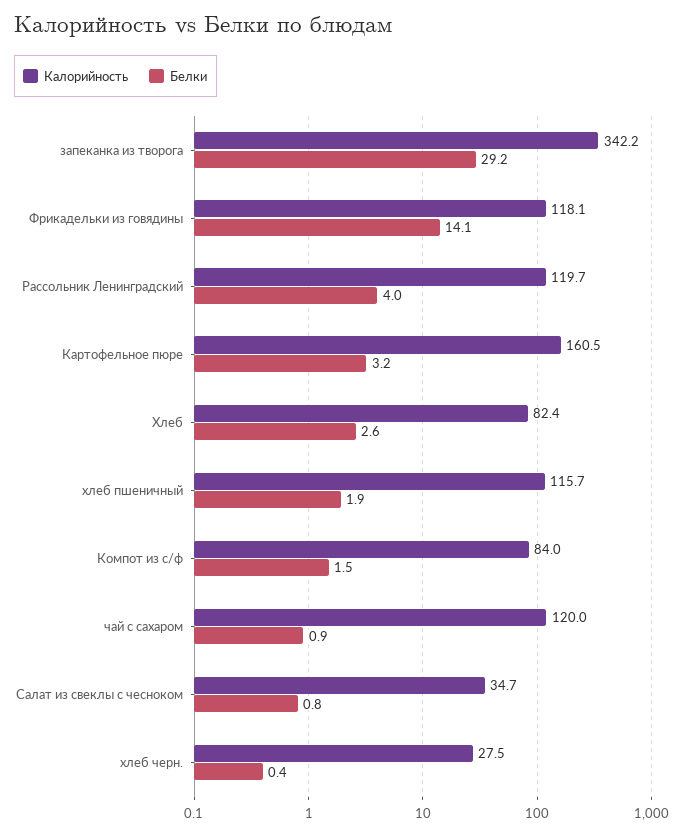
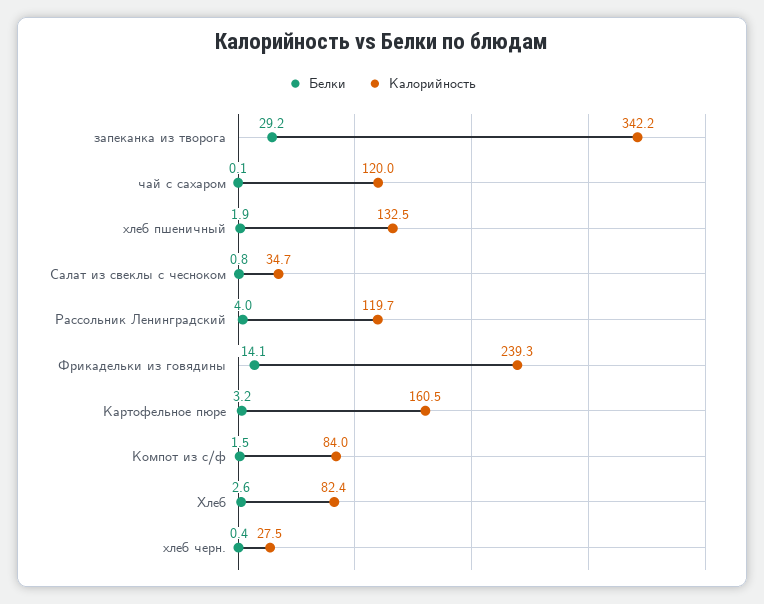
  {
    "Калорийность": {
      "запеканка из творога": 342.2,
-     "Фрикадельки из говядины": 118.1,
+     "Фрикадельки из говядины": 239.3,
      "Рассольник Ленинградский": 119.7,
      "Картофельное пюре": 160.5,
      "Хлеб": 82.4,
-     "хлеб пшеничный": 115.7,
+     "хлеб пшеничный": 132.5,
      "Компот из с/ф": 84,
      "чай с сахаром": 120,
      "Салат из свеклы с чесноком": 34.7,
      "хлеб черн.": 27.5
    },
    "Белки": {
      "запеканка из творога": 29.2,
      "Фрикадельки из говядины": 14.1,
      "Рассольник Ленинградский": 4,
      "Картофельное пюре": 3.2,
      "Хлеб": 2.6,
      "хлеб пшеничный": 1.9,
      "Компот из с/ф": 1.5,
-     "чай с сахаром": 0.9,
+     "чай с сахаром": 0.1,
      "Салат из свеклы с чесноком": 0.8,
      "хлеб черн.": 0.4
    }
  }

